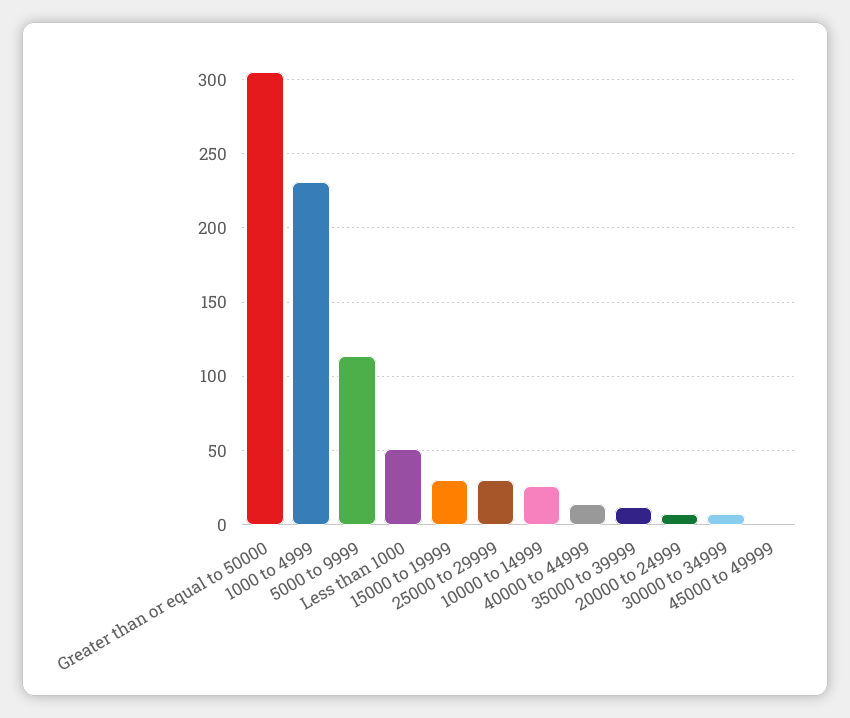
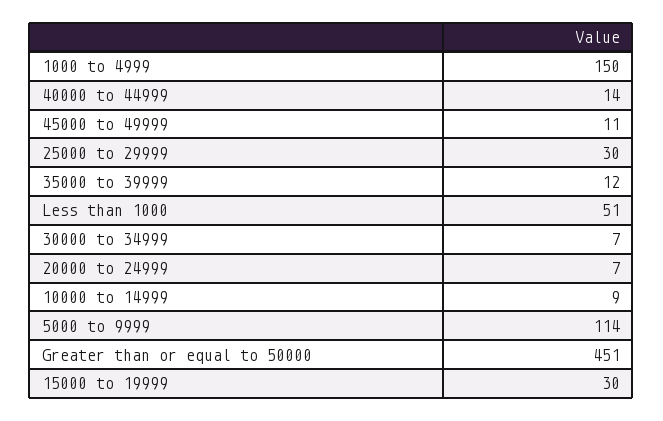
  {
-   "Greater than or equal to 50000": 305,
+   "Greater than or equal to 50000": 451,
-   "1000 to 4999": 230,
+   "1000 to 4999": 150,
    "5000 to 9999": 114,
    "Less than 1000": 51,
    "15000 to 19999": 30,
    "25000 to 29999": 30,
-   "10000 to 14999": 25,
+   "10000 to 14999": 9,
    "40000 to 44999": 14,
    "35000 to 39999": 12,
    "20000 to 24999": 7,
    "30000 to 34999": 7,
-   "45000 to 49999": 0
+   "45000 to 49999": 11
  }

